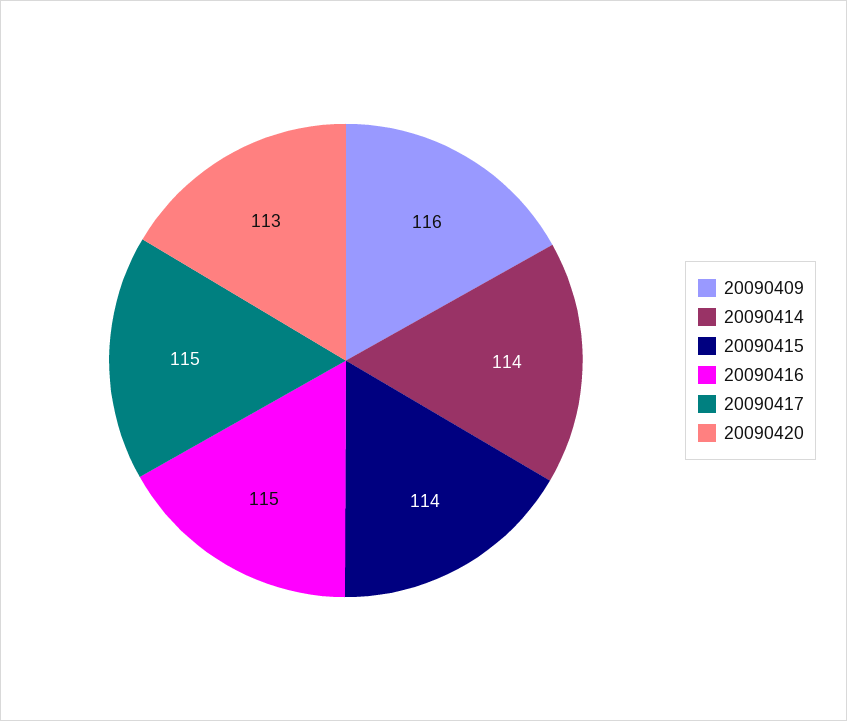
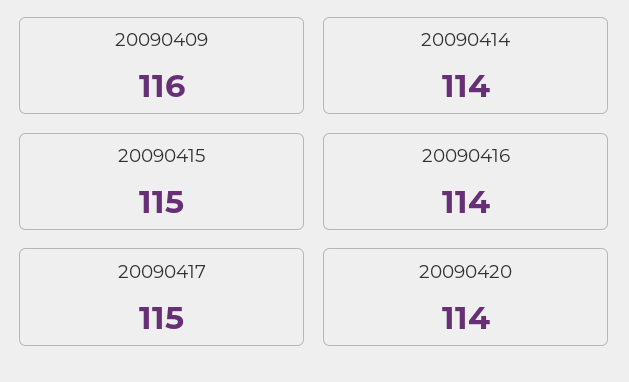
  {
    "20090409": 116,
    "20090414": 114,
-   "20090415": 114,
+   "20090415": 115,
-   "20090416": 115,
+   "20090416": 114,
    "20090417": 115,
-   "20090420": 113
+   "20090420": 114
  }

